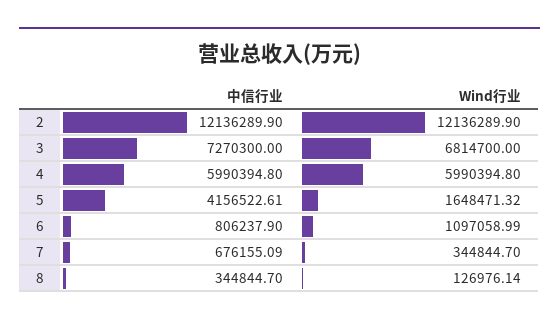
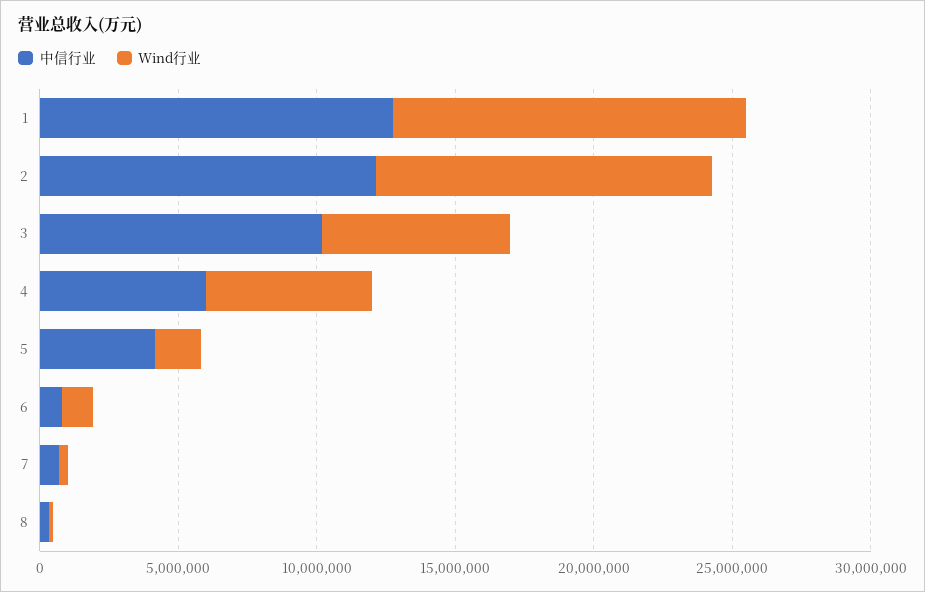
  {
    "中信行业": {
      "2": 12136289.9,
-     "3": 7270300,
+     "3": 10000000,
      "4": 5990394.8,
      "5": 4156522.61,
      "6": 806237.9,
      "7": 676155.09,
-     "8": 344844.7
+     "8": 344844.7,
+     "1": 13000000
    },
    "Wind行业": {
      "2": 12136289.9,
      "3": 6814700,
      "4": 5990394.8,
      "5": 1648471.32,
      "6": 1097058.99,
      "7": 344844.7,
-     "8": 126976.14
+     "8": 126976.14,
+     "1": 13000000
    }
  }

